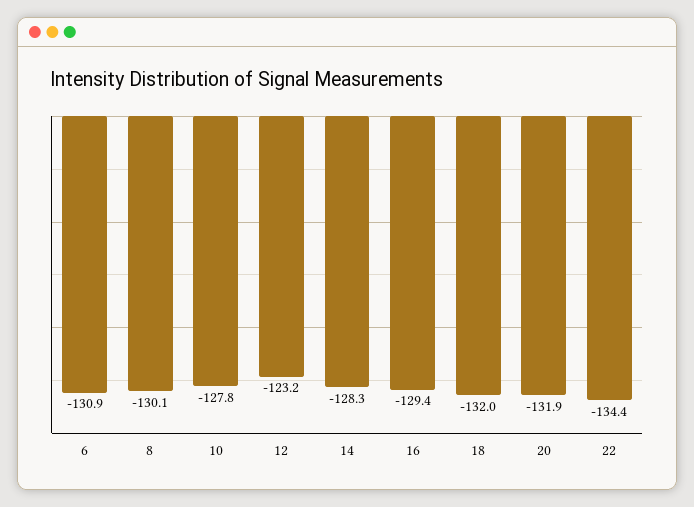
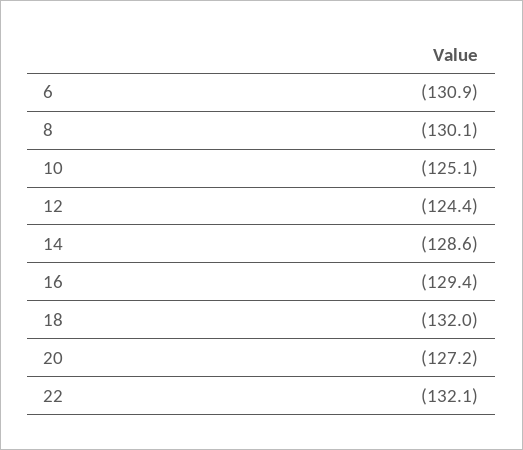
  {
    "6": -130.9,
    "8": -130.1,
-   "10": -127.8,
+   "10": -125.1,
-   "12": -123.2,
+   "12": -124.4,
-   "14": -128.3,
+   "14": -128.6,
    "16": -129.4,
    "18": -132,
-   "20": -131.9,
+   "20": -127.2,
-   "22": -134.4
+   "22": -132.1
  }

